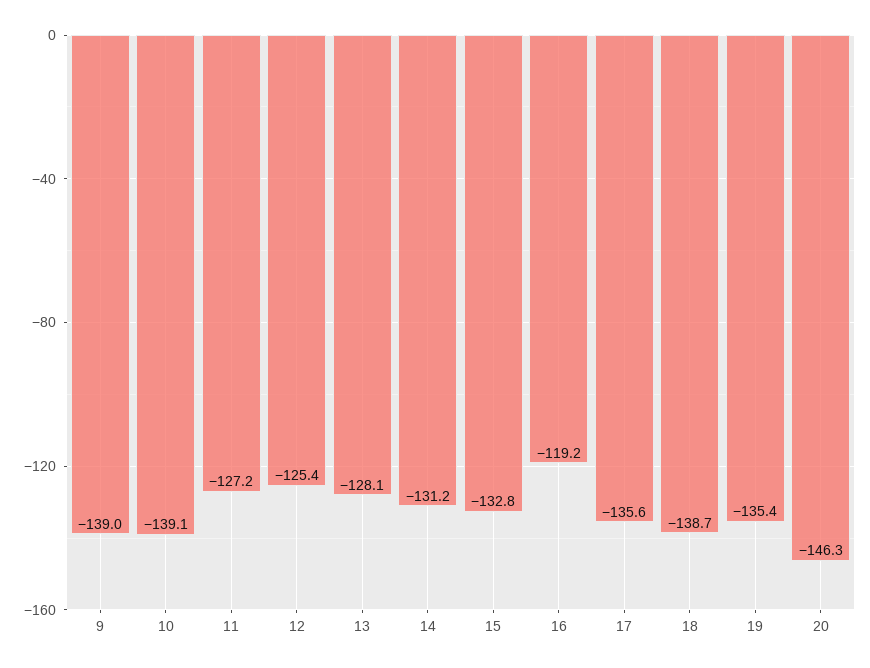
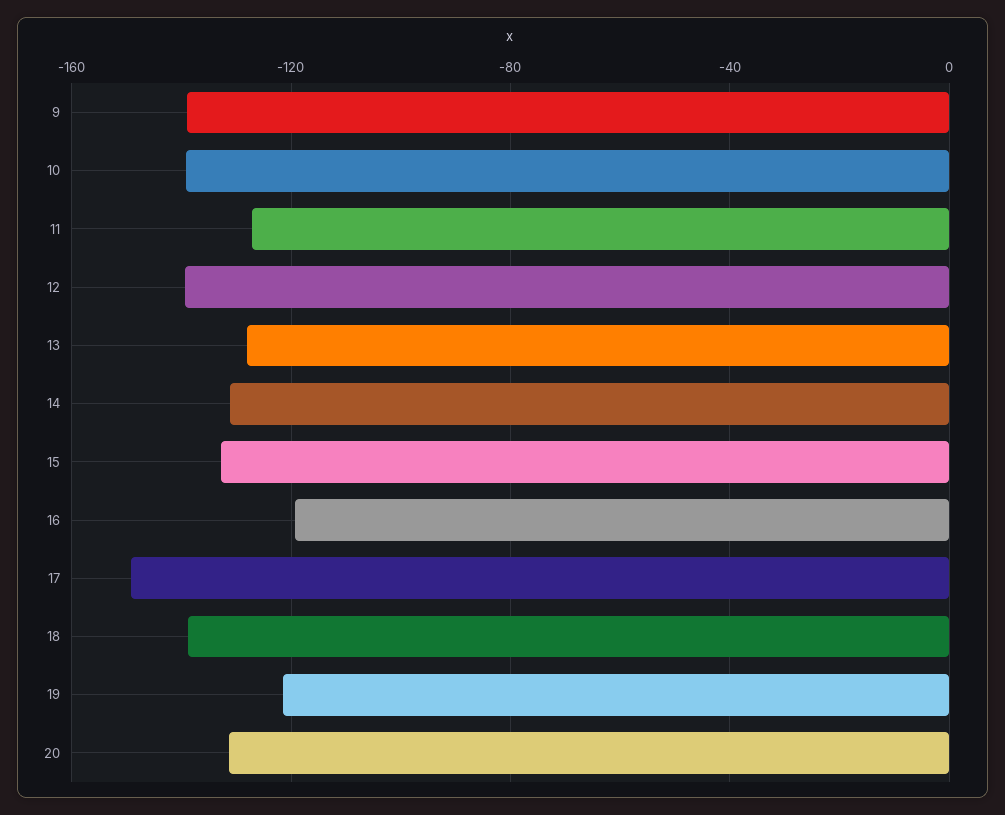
  {
    "9": -139,
    "10": -139.1,
    "11": -127.2,
-   "12": -125.4,
+   "12": -140,
    "13": -128.1,
    "14": -131.2,
    "15": -132.8,
    "16": -119.2,
-   "17": -135.6,
+   "17": -150,
    "18": -138.7,
-   "19": -135.4,
+   "19": -120,
-   "20": -146.3
+   "20": -130
  }

